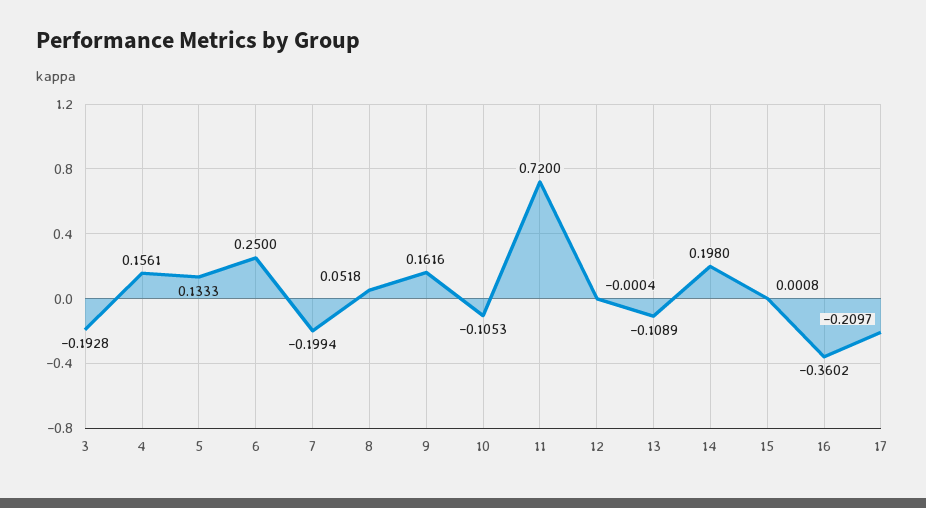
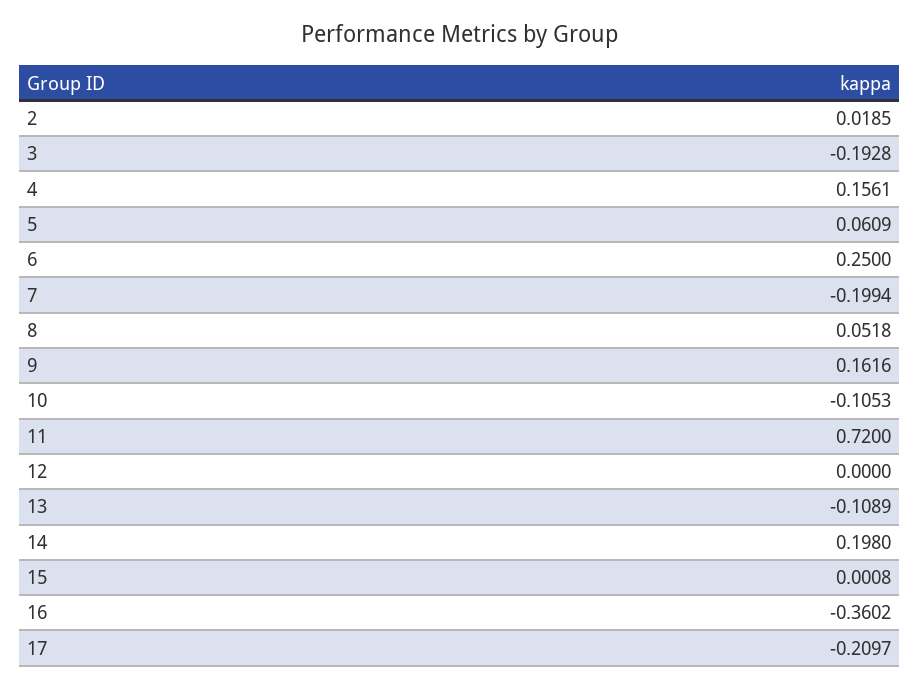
  {
    "3": -0.1928,
    "4": 0.1561,
-   "5": 0.1333,
+   "5": 0.0609,
    "6": 0.25,
    "7": -0.1994,
    "8": 0.0518,
    "9": 0.1616,
    "10": -0.1053,
    "11": 0.72,
-   "12": -0.0004,
+   "12": 0,
    "13": -0.1089,
    "14": 0.198,
    "15": 0.0008,
    "16": -0.3602,
-   "17": -0.2097
+   "17": -0.2097,
+   "2": 0.0185
  }

